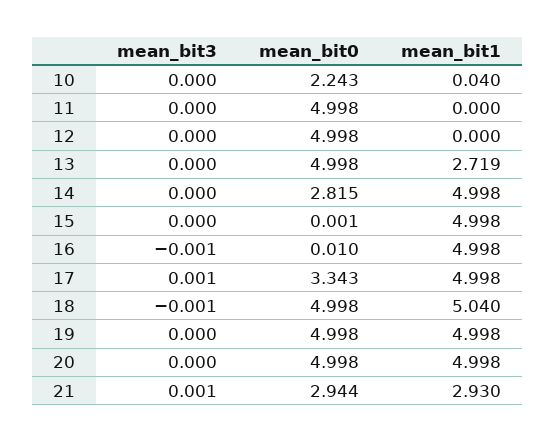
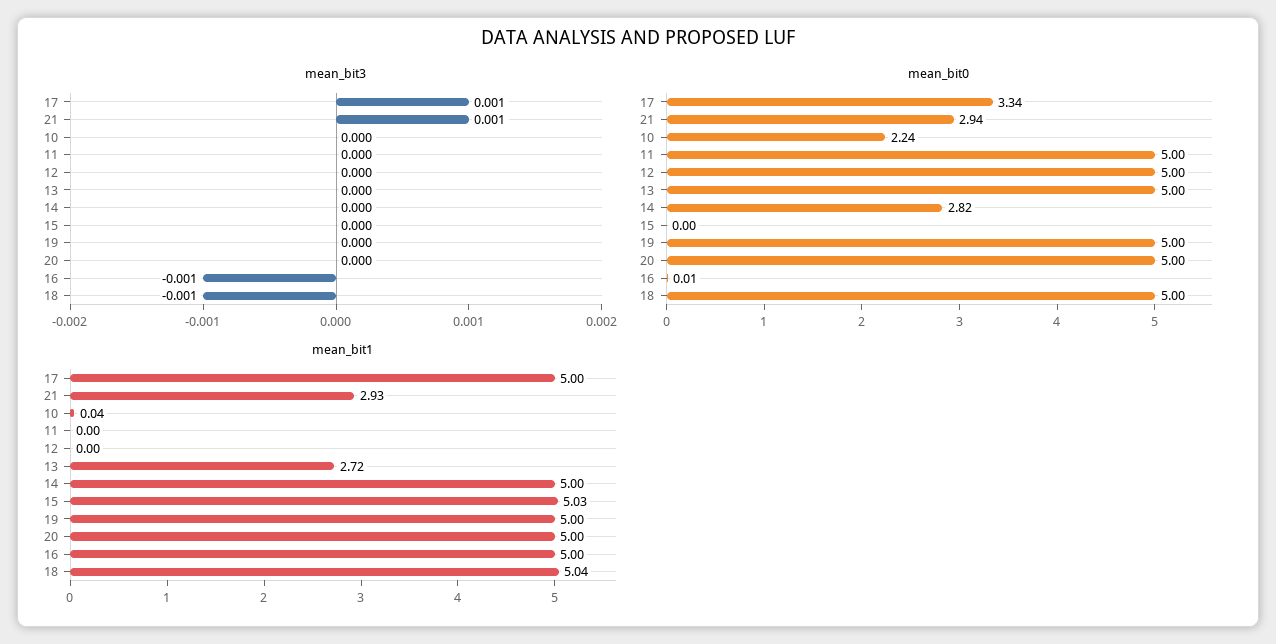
  {
    "mean_bit3": {
      "10": 0,
      "11": 0,
      "12": 0,
      "13": 0,
      "14": 0,
      "15": 0,
      "16": -0.001,
      "17": 0.001,
      "18": -0.001,
      "19": 0,
      "20": 0,
      "21": 0.001
    },
    "mean_bit0": {
      "10": 2.243,
      "11": 4.998,
      "12": 4.998,
      "13": 4.998,
      "14": 2.815,
      "15": 0.001,
      "16": 0.01,
      "17": 3.343,
      "18": 4.998,
      "19": 4.998,
      "20": 4.998,
      "21": 2.944
    },
    "mean_bit1": {
      "10": 0.04,
      "11": 0,
      "12": 0,
      "13": 2.719,
      "14": 4.998,
-     "15": 4.998,
+     "15": 5.03,
      "16": 4.998,
      "17": 4.998,
      "18": 5.04,
      "19": 4.998,
      "20": 4.998,
      "21": 2.93
    }
  }

